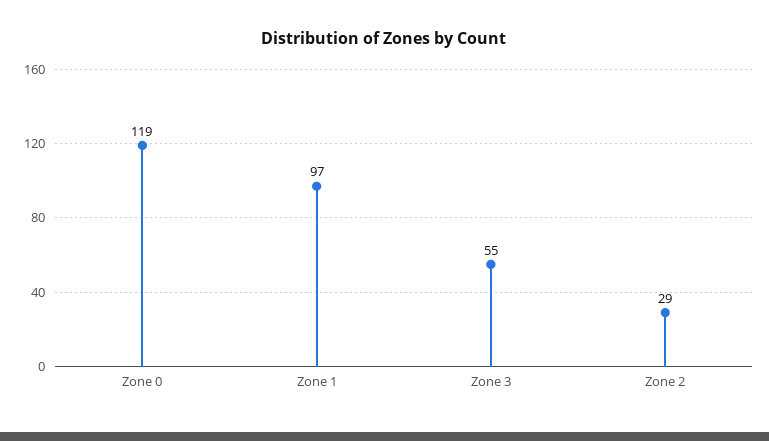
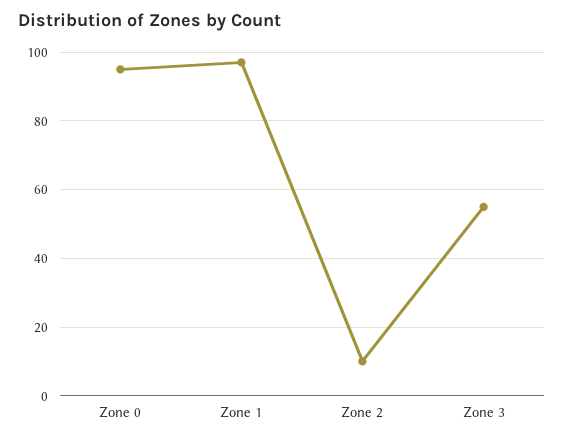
  {
-   "Zone 0": 119,
+   "Zone 0": 95,
    "Zone 1": 97,
    "Zone 3": 55,
-   "Zone 2": 29
+   "Zone 2": 10
  }

